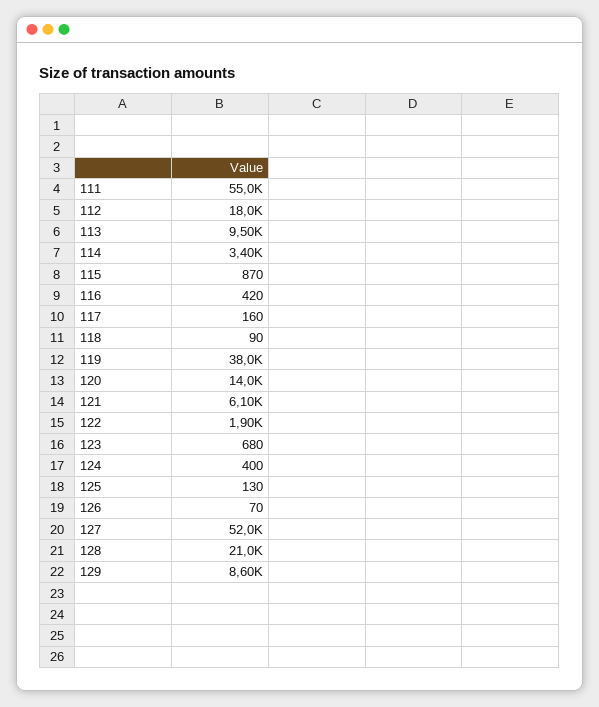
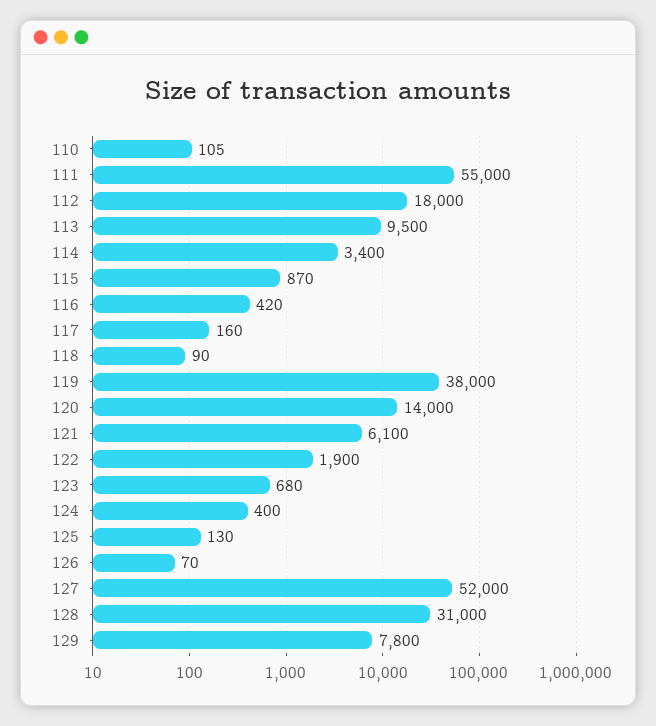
  {
    "111": 55000,
    "112": 18000,
    "113": 9500,
    "114": 3400,
    "115": 870,
    "116": 420,
    "117": 160,
    "118": 90,
    "119": 38000,
    "120": 14000,
    "121": 6100,
    "122": 1900,
    "123": 680,
    "124": 400,
    "125": 130,
    "126": 70,
    "127": 52000,
-   "128": 21000,
+   "128": 31000,
-   "129": 8600
+   "129": 7800,
+   "110": 105
  }

